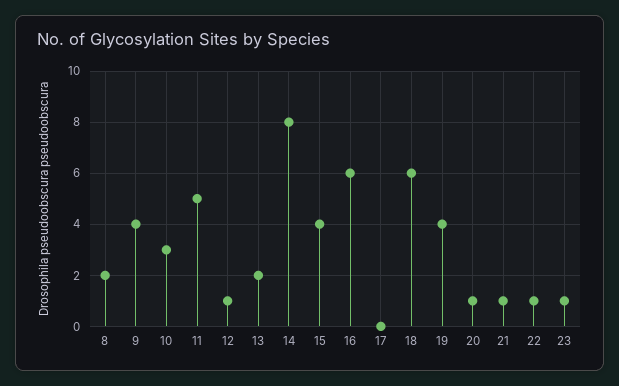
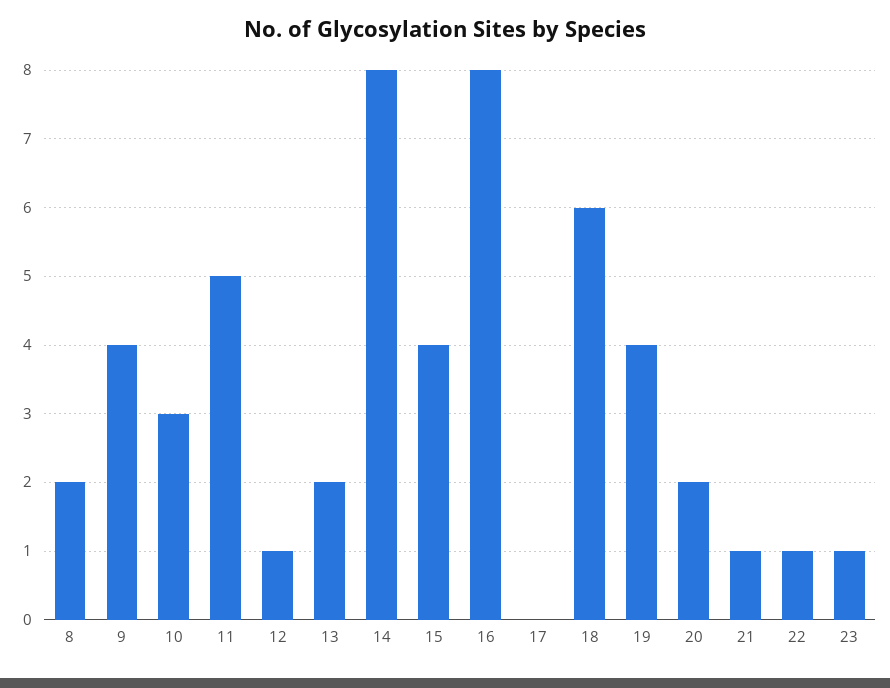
  {
    "8": 2,
    "9": 4,
    "10": 3,
    "11": 5,
    "12": 1,
    "13": 2,
    "14": 8,
    "15": 4,
-   "16": 6,
+   "16": 8,
    "17": 0,
    "18": 6,
    "19": 4,
-   "20": 1,
+   "20": 2,
    "21": 1,
    "22": 1,
    "23": 1
  }

